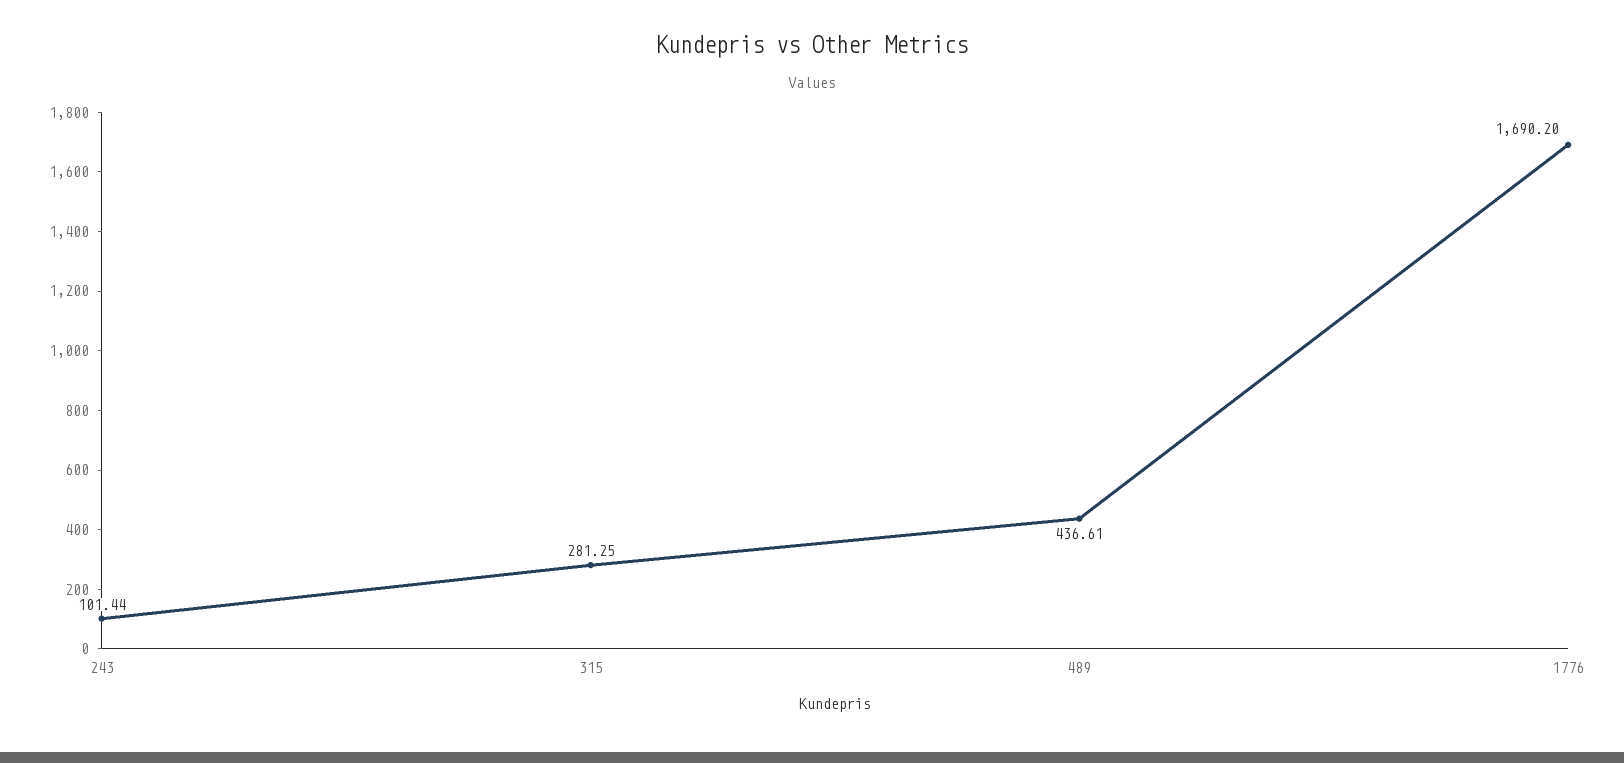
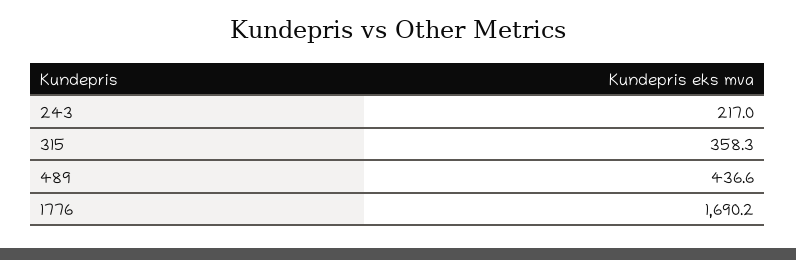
  {
-   "243": 101.44,
+   "243": 217,
-   "315": 281.25,
+   "315": 358.3,
    "489": 436.61,
    "1776": 1690.2
  }

